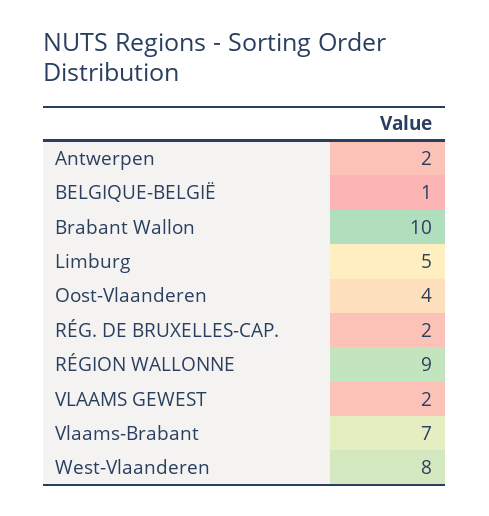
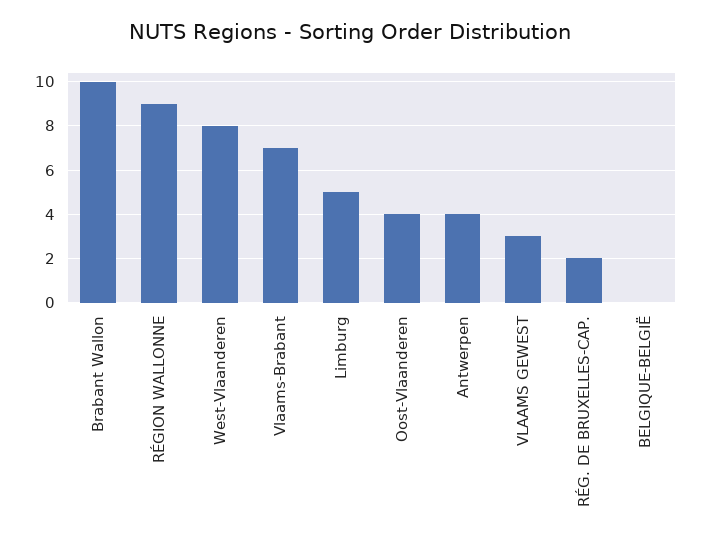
  {
-   "Antwerpen": 2,
+   "Antwerpen": 4,
-   "BELGIQUE-BELGIË": 1,
+   "BELGIQUE-BELGIË": 0,
    "Brabant Wallon": 10,
    "Limburg": 5,
    "Oost-Vlaanderen": 4,
    "RÉG. DE BRUXELLES-CAP.": 2,
    "RÉGION WALLONNE": 9,
-   "VLAAMS GEWEST": 2,
+   "VLAAMS GEWEST": 3,
    "Vlaams-Brabant": 7,
    "West-Vlaanderen": 8
  }

